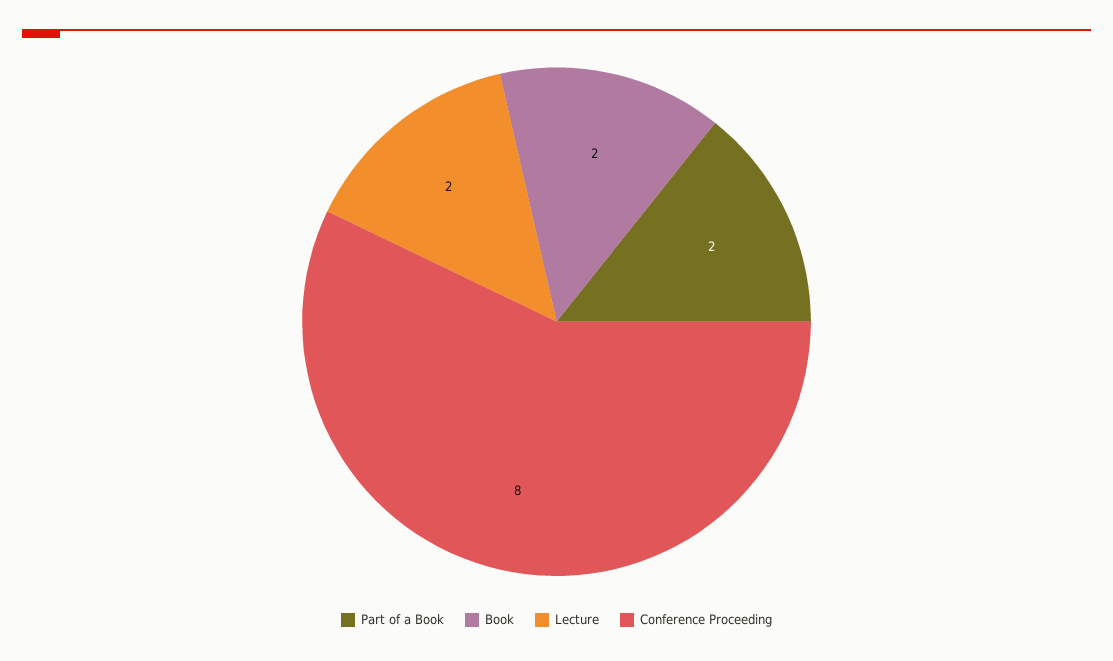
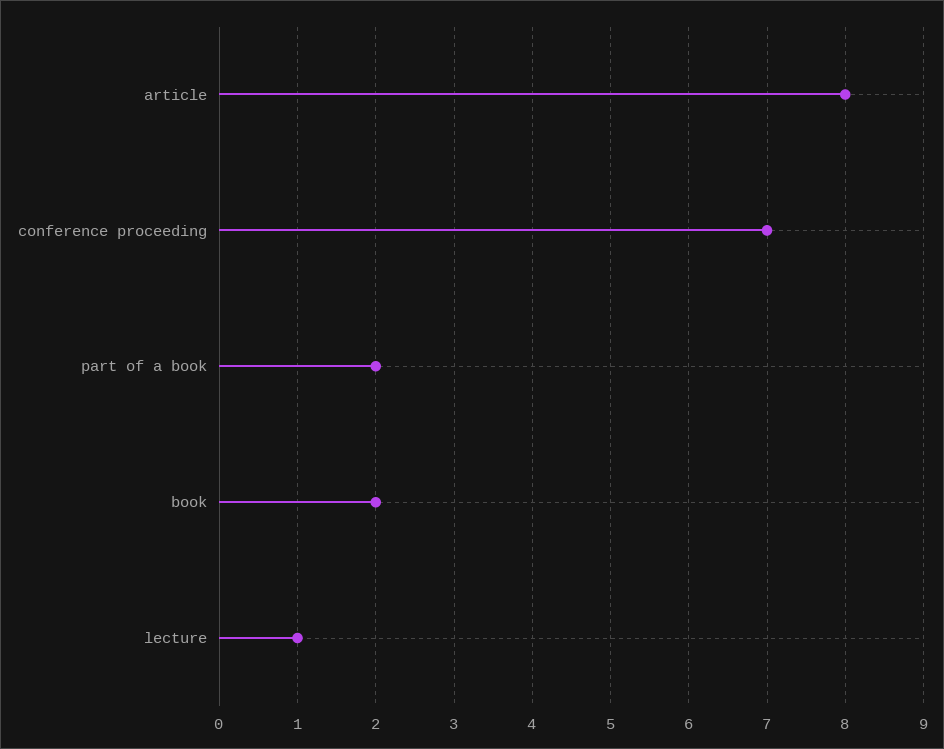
  {
    "Part of a Book": 2,
    "Book": 2,
-   "Lecture": 2,
+   "Lecture": 1,
-   "Conference Proceeding": 8
+   "Conference Proceeding": 7,
+   "article": 8
  }

